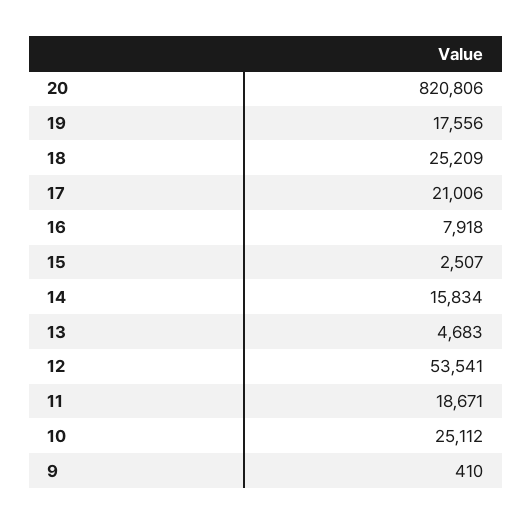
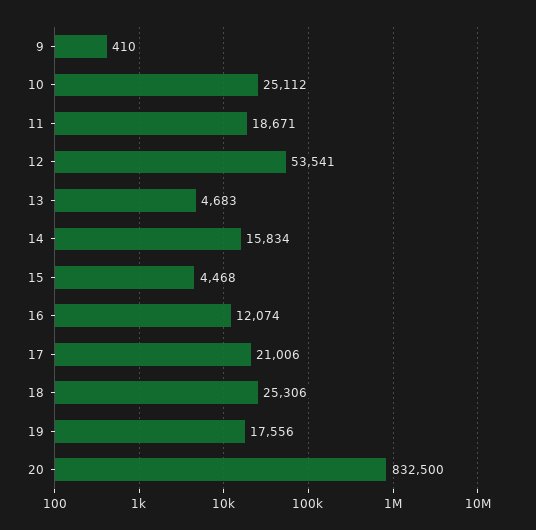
  {
-   "20": 820806,
+   "20": 832500,
    "19": 17556,
-   "18": 25209,
+   "18": 25306,
    "17": 21006,
-   "16": 7918,
+   "16": 12074,
-   "15": 2507,
+   "15": 4468,
    "14": 15834,
    "13": 4683,
    "12": 53541,
    "11": 18671,
    "10": 25112,
    "9": 410
  }

